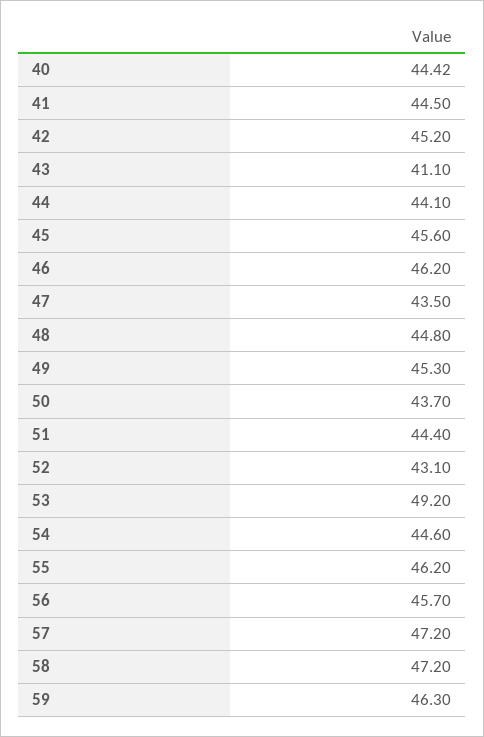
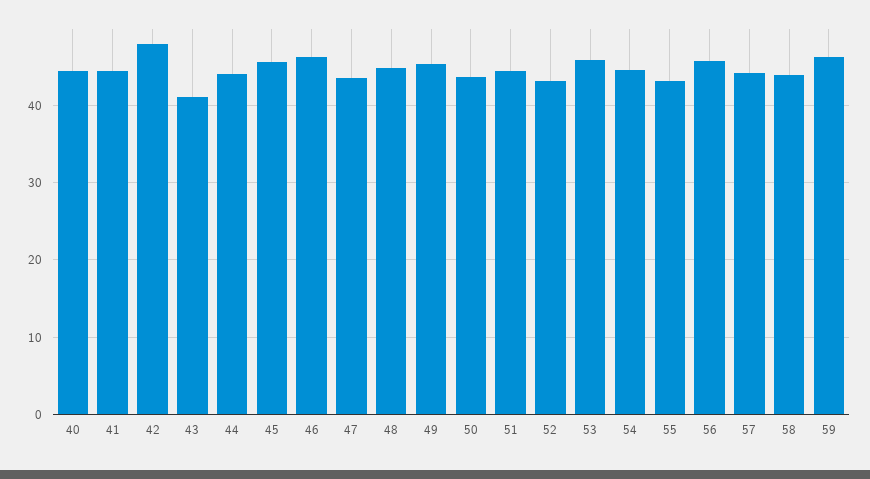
  {
    "40": 44.42,
    "41": 44.5,
-   "42": 45.2,
+   "42": 48,
    "43": 41.1,
    "44": 44.1,
    "45": 45.6,
    "46": 46.2,
    "47": 43.5,
    "48": 44.8,
    "49": 45.3,
    "50": 43.7,
    "51": 44.4,
    "52": 43.1,
-   "53": 49.2,
+   "53": 46,
    "54": 44.6,
-   "55": 46.2,
+   "55": 43,
    "56": 45.7,
-   "57": 47.2,
+   "57": 44,
-   "58": 47.2,
+   "58": 44,
    "59": 46.3
  }

